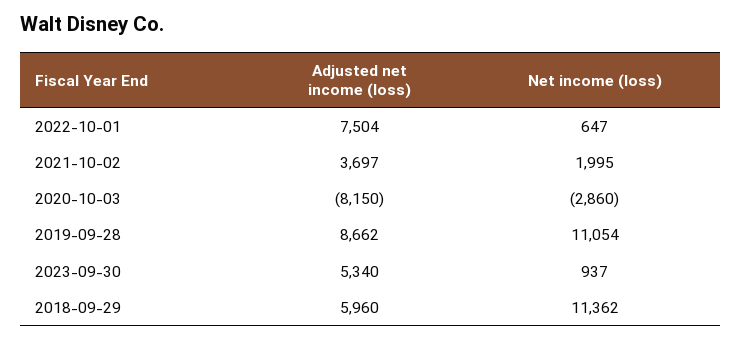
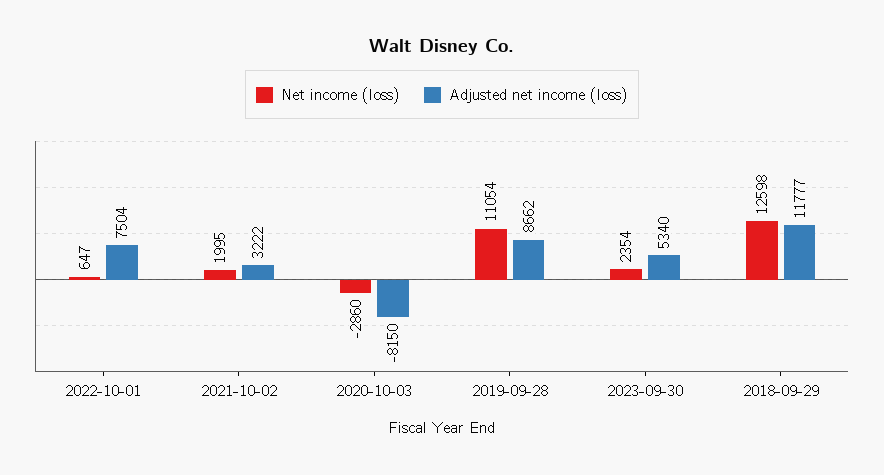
  {
    "Adjusted net income (loss)": {
      "2022-10-01": 7504,
-     "2021-10-02": 3697,
+     "2021-10-02": 3222,
      "2020-10-03": -8150,
      "2019-09-28": 8662,
      "2023-09-30": 5340,
-     "2018-09-29": 5960
+     "2018-09-29": 11777
    },
    "Net income (loss)": {
      "2022-10-01": 647,
      "2021-10-02": 1995,
      "2020-10-03": -2860,
      "2019-09-28": 11054,
-     "2023-09-30": 937,
+     "2023-09-30": 2354,
-     "2018-09-29": 11362
+     "2018-09-29": 12598
    }
  }

